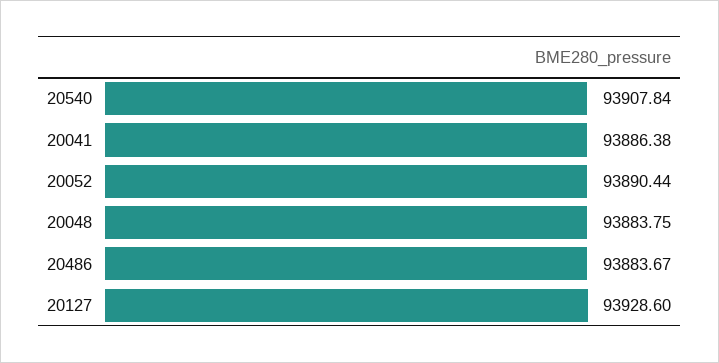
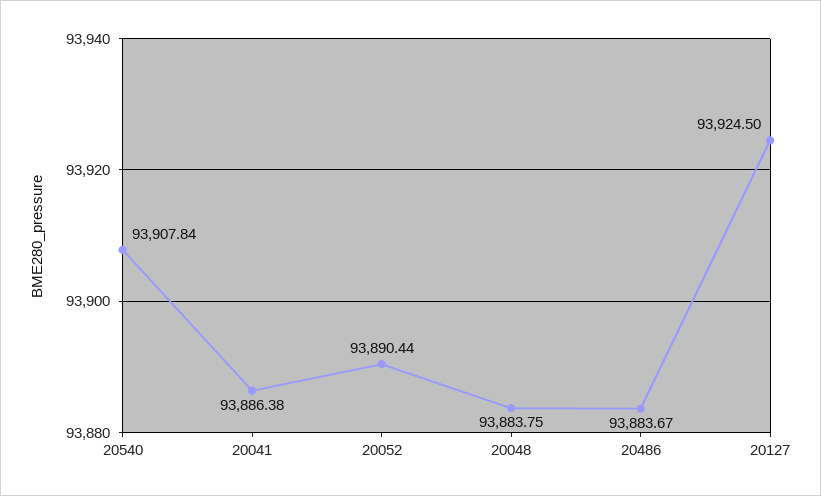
  {
    "20540": 93907.84,
    "20041": 93886.38,
    "20052": 93890.44,
    "20048": 93883.75,
    "20486": 93883.67,
-   "20127": 93928.6
+   "20127": 93924.5
  }

